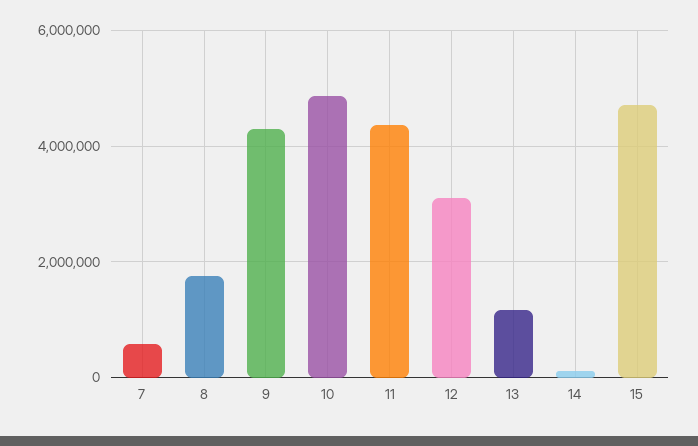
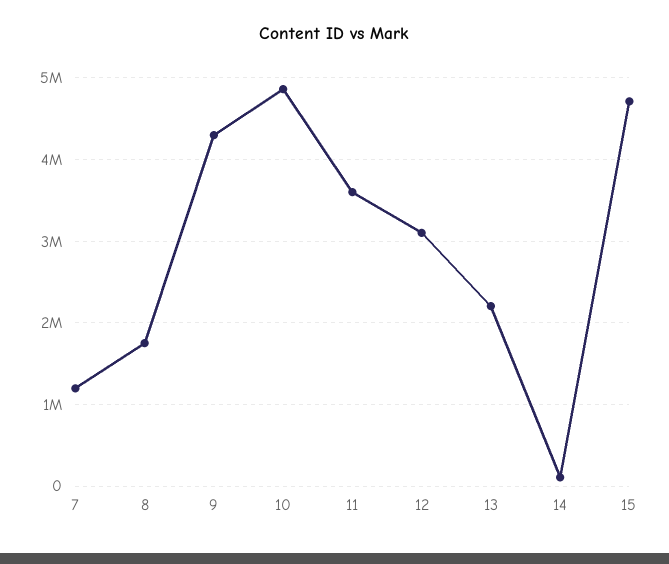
  {
-   "7": 600000,
+   "7": 1200000,
    "8": 1800000,
    "9": 4300000,
    "10": 4900000,
-   "11": 4400000,
+   "11": 3600000,
    "12": 3100000,
-   "13": 1200000,
+   "13": 2200000,
    "14": 100000,
    "15": 4700000
  }

